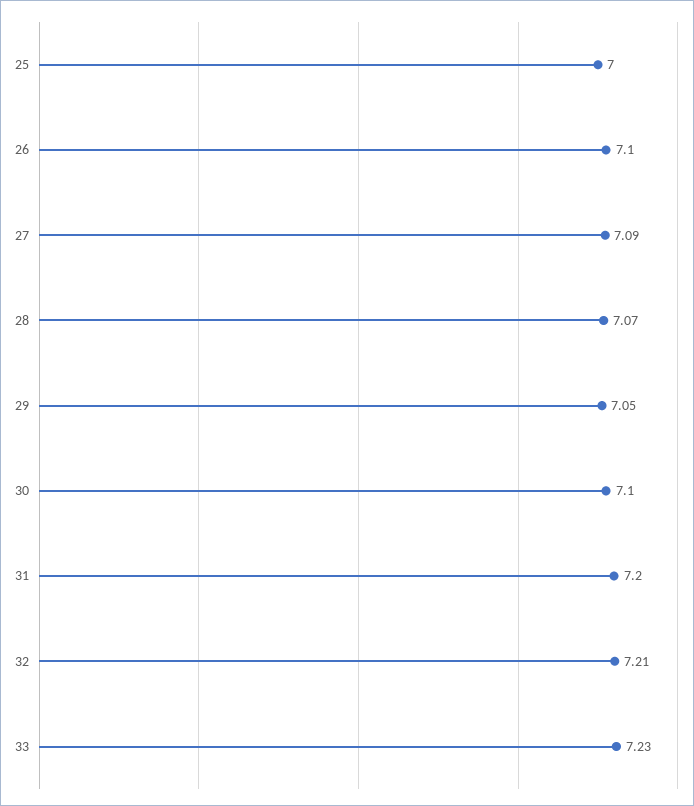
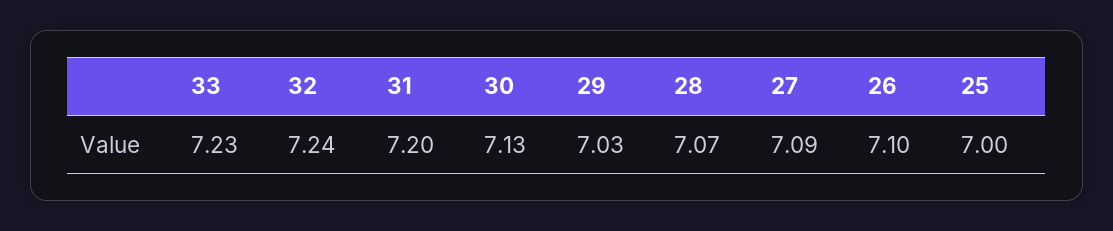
  {
    "25": 7,
    "26": 7.1,
    "27": 7.09,
    "28": 7.07,
-   "29": 7.05,
+   "29": 7.03,
-   "30": 7.1,
+   "30": 7.13,
    "31": 7.2,
-   "32": 7.21,
+   "32": 7.24,
    "33": 7.23
  }

